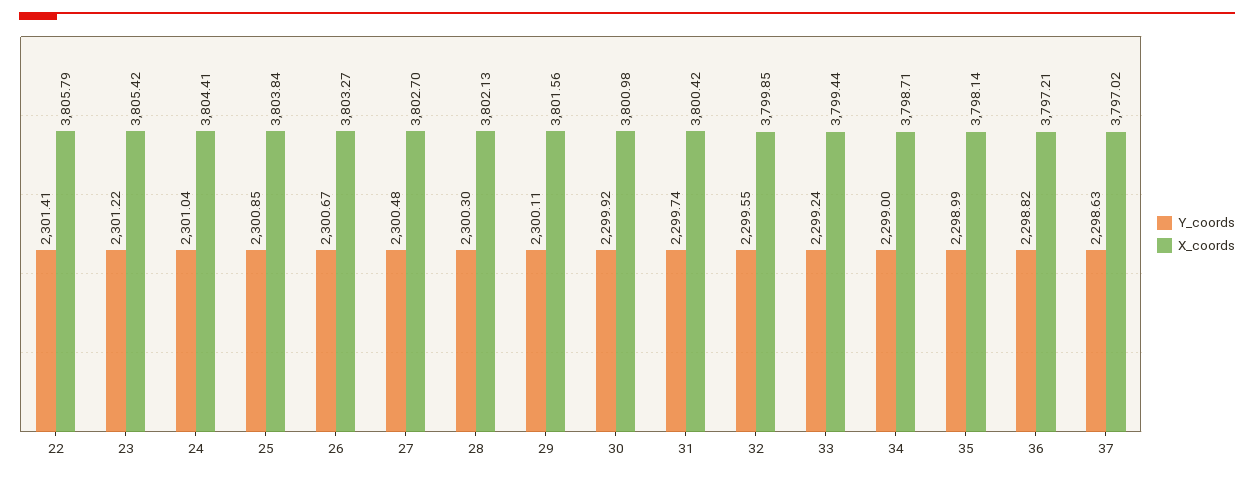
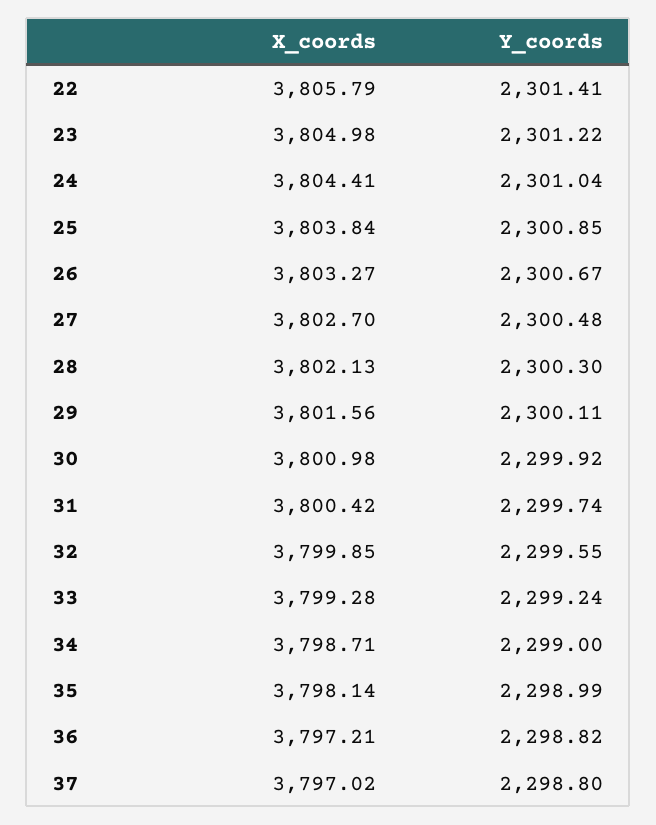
  {
    "Y_coords": {
      "22": 2301.41,
      "23": 2301.22,
      "24": 2301.04,
      "25": 2300.85,
      "26": 2300.67,
      "27": 2300.48,
      "28": 2300.3,
      "29": 2300.11,
      "30": 2299.92,
      "31": 2299.74,
      "32": 2299.55,
      "33": 2299.24,
      "34": 2299,
      "35": 2298.99,
      "36": 2298.82,
-     "37": 2298.63
+     "37": 2298.8
    },
    "X_coords": {
      "22": 3805.79,
-     "23": 3805.42,
+     "23": 3804.98,
      "24": 3804.41,
      "25": 3803.84,
      "26": 3803.27,
      "27": 3802.7,
      "28": 3802.13,
      "29": 3801.56,
      "30": 3800.98,
      "31": 3800.42,
      "32": 3799.85,
-     "33": 3799.44,
+     "33": 3799.28,
      "34": 3798.71,
      "35": 3798.14,
      "36": 3797.21,
      "37": 3797.02
    }
  }

